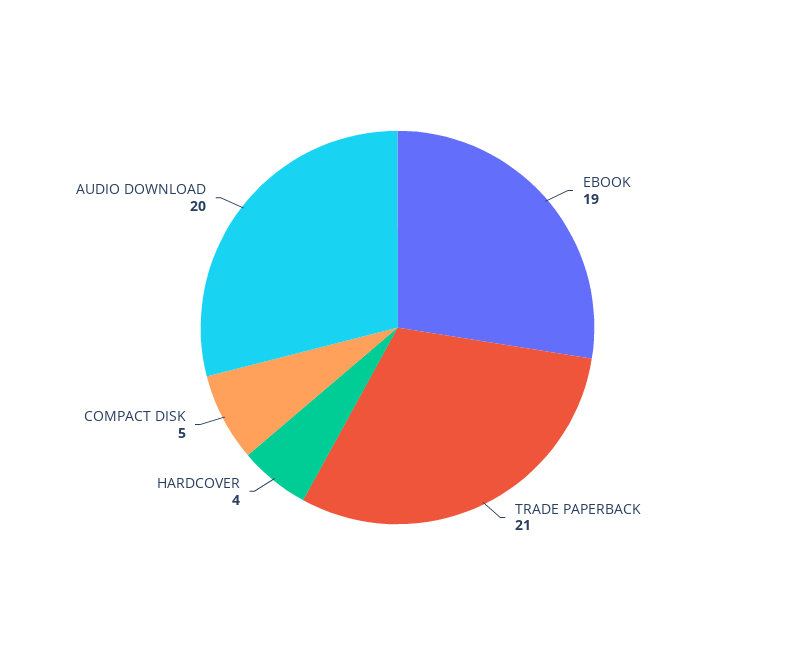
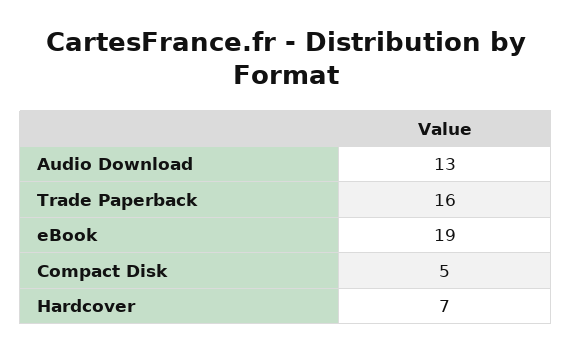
  {
    "EBOOK": 19,
-   "TRADE PAPERBACK": 21,
+   "TRADE PAPERBACK": 16,
-   "HARDCOVER": 4,
+   "HARDCOVER": 7,
    "COMPACT DISK": 5,
-   "AUDIO DOWNLOAD": 20
+   "AUDIO DOWNLOAD": 13
  }

